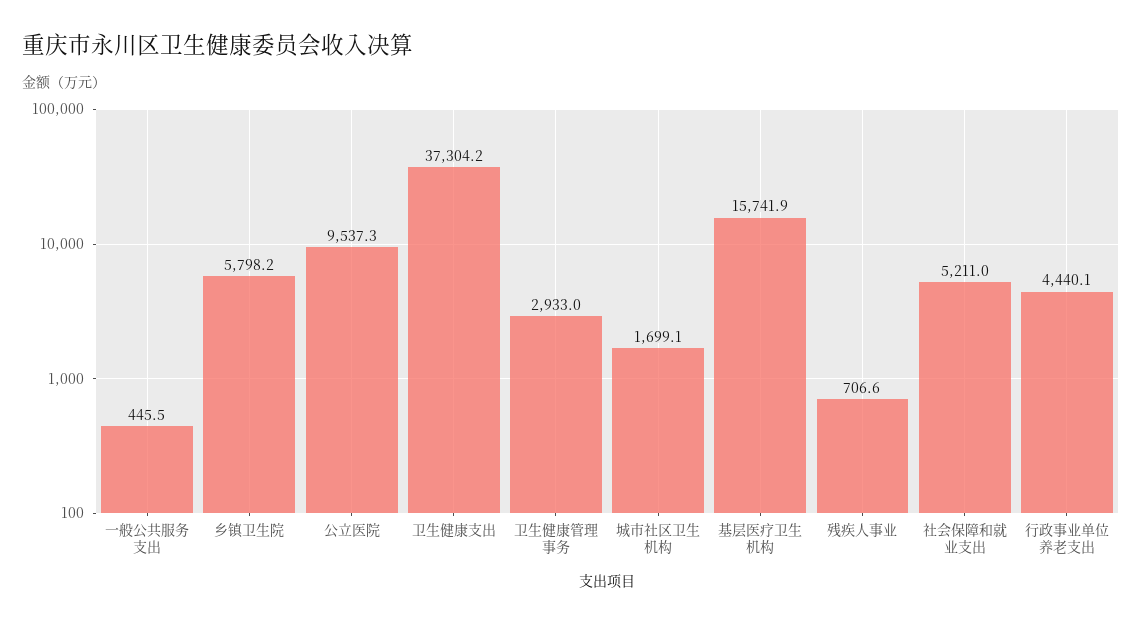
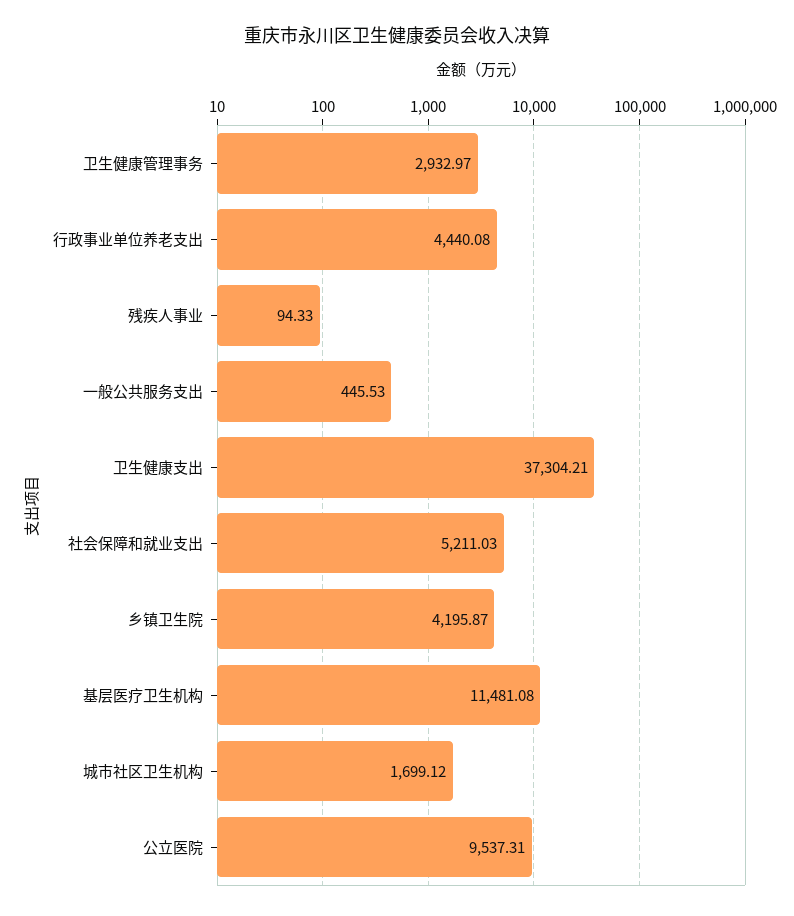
  {
    "一般公共服务支出": 445.53,
-   "乡镇卫生院": 5798.2,
+   "乡镇卫生院": 4195.87,
    "公立医院": 9537.31,
    "卫生健康支出": 37304.21,
    "卫生健康管理事务": 2932.97,
    "城市社区卫生机构": 1699.12,
-   "基层医疗卫生机构": 15741.9,
+   "基层医疗卫生机构": 11481.08,
-   "残疾人事业": 706.6,
+   "残疾人事业": 94.33,
    "社会保障和就业支出": 5211.03,
    "行政事业单位养老支出": 4440.08
  }

